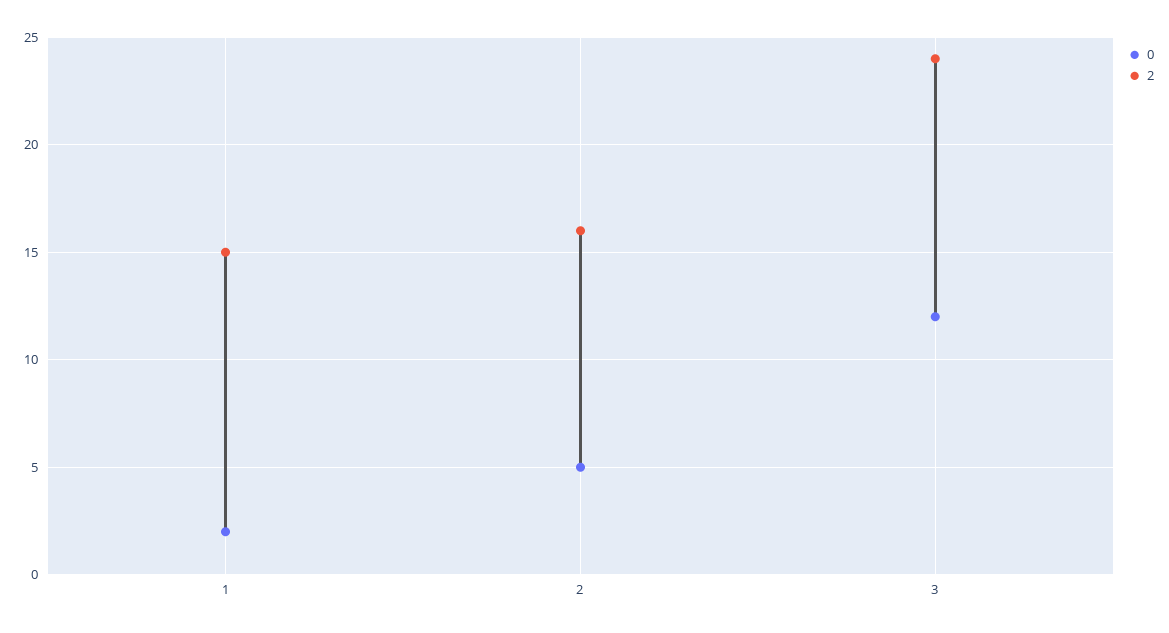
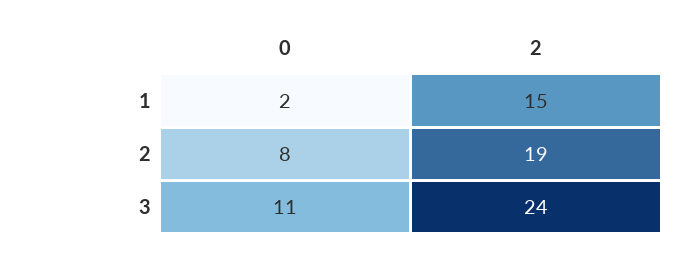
  {
    "0": {
      "1": 2,
-     "2": 5,
+     "2": 8,
-     "3": 12
+     "3": 11
    },
    "2": {
      "1": 15,
-     "2": 16,
+     "2": 19,
      "3": 24
    }
  }

